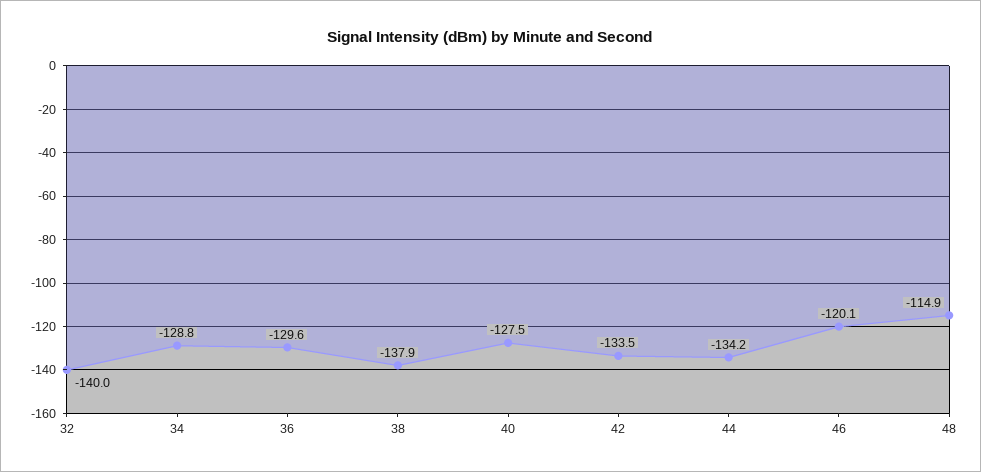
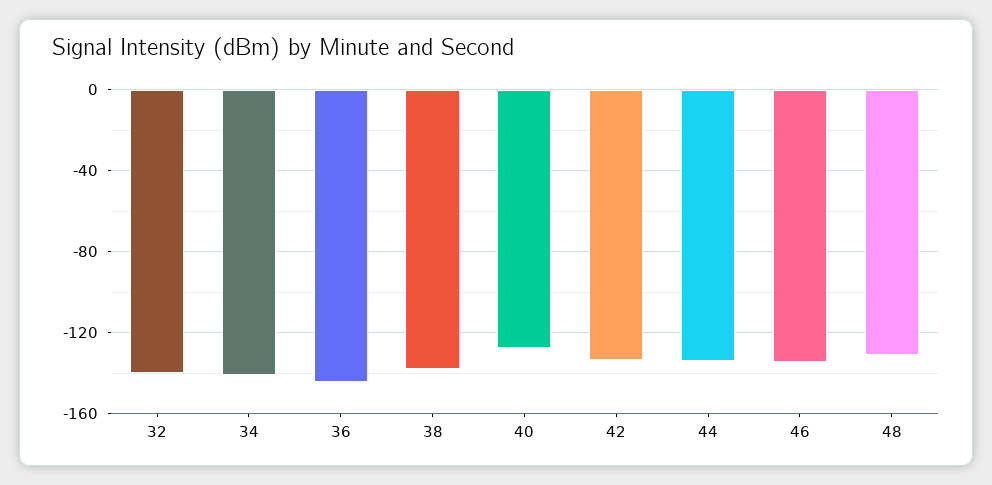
  {
    "32": -140,
-   "34": -128.8,
+   "34": -140,
-   "36": -129.6,
+   "36": -145,
    "38": -137.9,
    "40": -127.5,
    "42": -133.5,
    "44": -134.2,
-   "46": -120.1,
+   "46": -135,
-   "48": -114.9
+   "48": -130
  }

